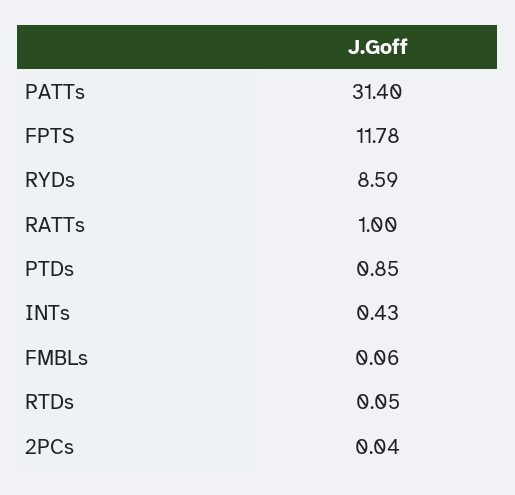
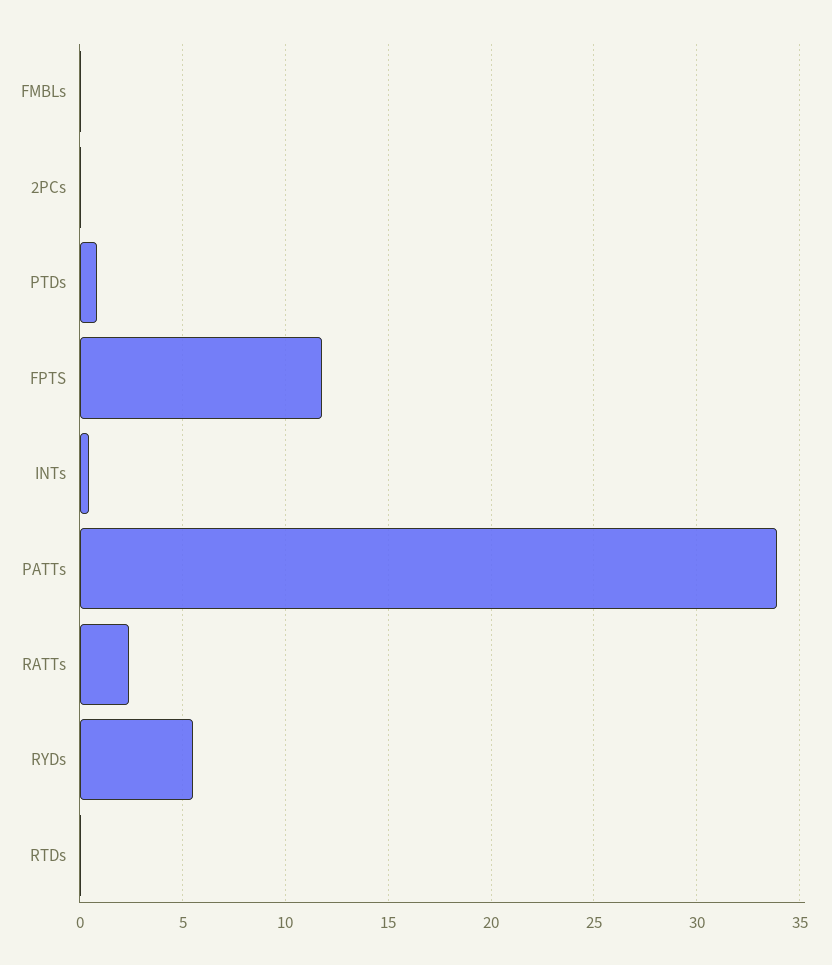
  {
-   "PATTs": 31.4,
+   "PATTs": 34,
    "FPTS": 11.78,
-   "RYDs": 8.59,
+   "RYDs": 5.5,
-   "RATTs": 1,
+   "RATTs": 2.5,
    "PTDs": 0.85,
    "INTs": 0.43,
    "FMBLs": 0.06,
    "RTDs": 0.05,
    "2PCs": 0.04
  }

